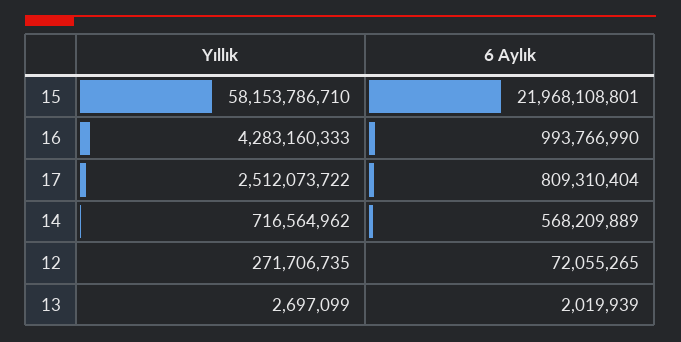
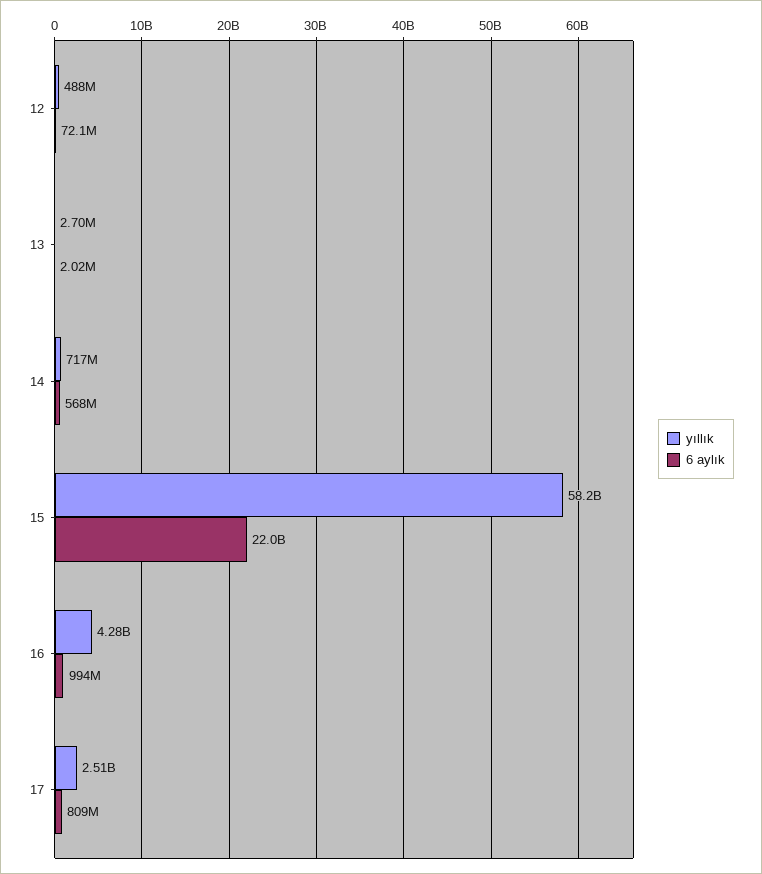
  {
    "Yıllık": {
      "15": 58153786710,
      "16": 4283160333,
      "17": 2512073722,
      "14": 716564962,
-     "12": 271706735,
+     "12": 488000000,
      "13": 2697099
    },
    "6 Aylık": {
      "15": 21968108801,
      "16": 993766990,
      "17": 809310404,
      "14": 568209889,
      "12": 72055265,
      "13": 2019939
    }
  }

